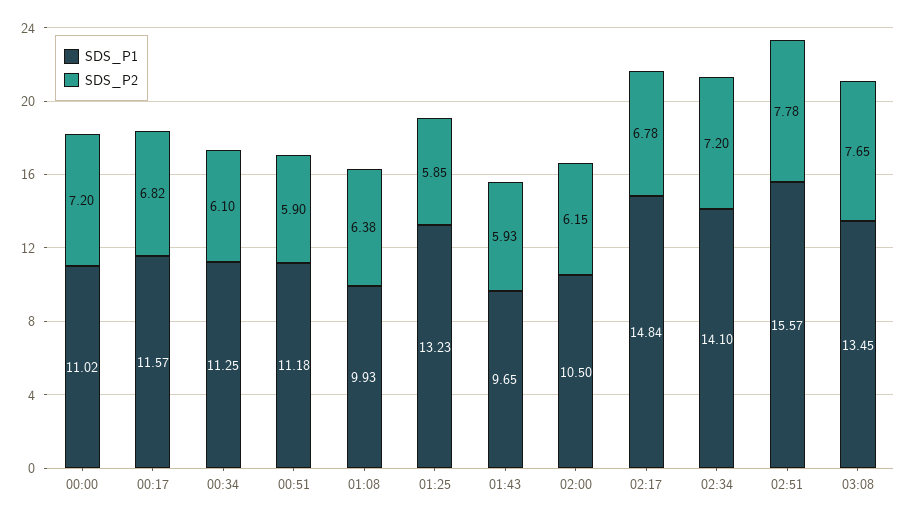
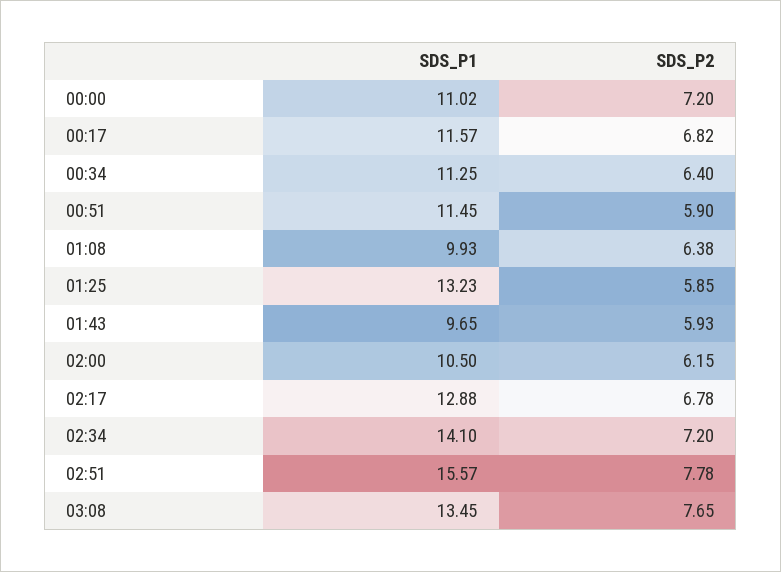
  {
    "SDS_P1": {
      "00:00": 11.02,
      "00:17": 11.57,
      "00:34": 11.25,
-     "00:51": 11.18,
+     "00:51": 11.45,
      "01:08": 9.93,
      "01:25": 13.23,
      "01:43": 9.65,
      "02:00": 10.5,
-     "02:17": 14.84,
+     "02:17": 12.88,
      "02:34": 14.1,
      "02:51": 15.57,
      "03:08": 13.45
    },
    "SDS_P2": {
      "00:00": 7.2,
      "00:17": 6.82,
-     "00:34": 6.1,
+     "00:34": 6.4,
      "00:51": 5.9,
      "01:08": 6.38,
      "01:25": 5.85,
      "01:43": 5.93,
      "02:00": 6.15,
      "02:17": 6.78,
      "02:34": 7.2,
      "02:51": 7.78,
      "03:08": 7.65
    }
  }

